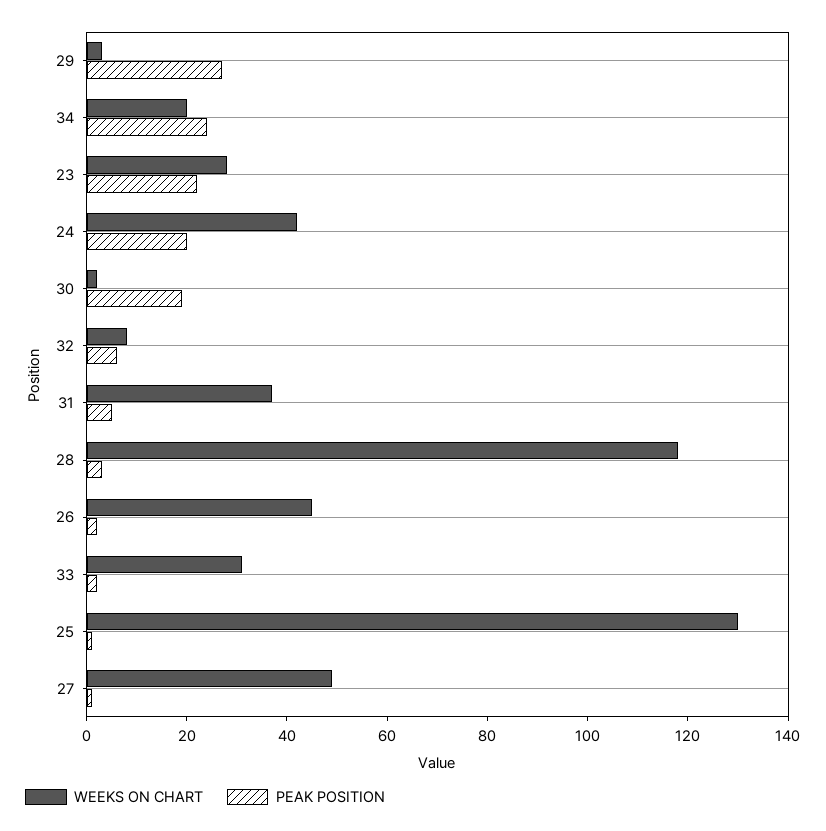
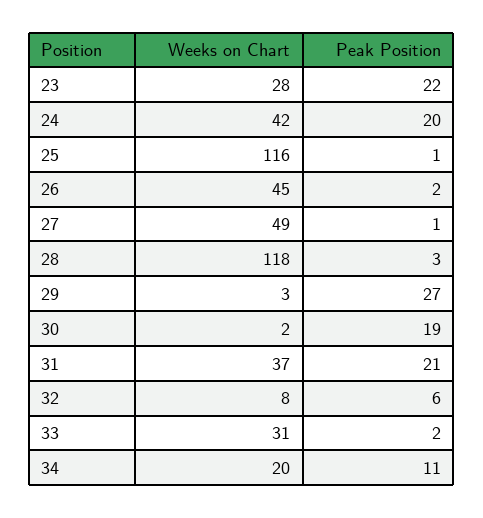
  {
    "WEEKS ON CHART": {
      "29": 3,
      "34": 20,
      "23": 28,
      "24": 42,
      "30": 2,
      "32": 8,
      "31": 37,
      "28": 118,
      "26": 45,
      "33": 31,
-     "25": 130,
+     "25": 116,
      "27": 49
    },
    "PEAK POSITION": {
      "29": 27,
-     "34": 25,
+     "34": 11,
      "23": 22,
      "24": 20,
      "30": 19,
      "32": 6,
-     "31": 5,
+     "31": 21,
      "28": 3,
      "26": 2,
      "33": 2,
      "25": 1,
      "27": 1
    }
  }

